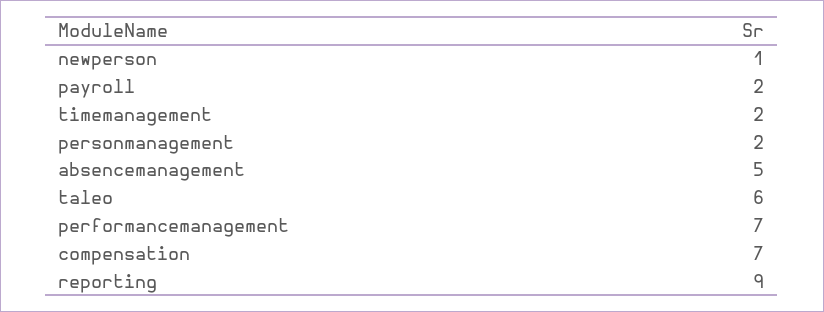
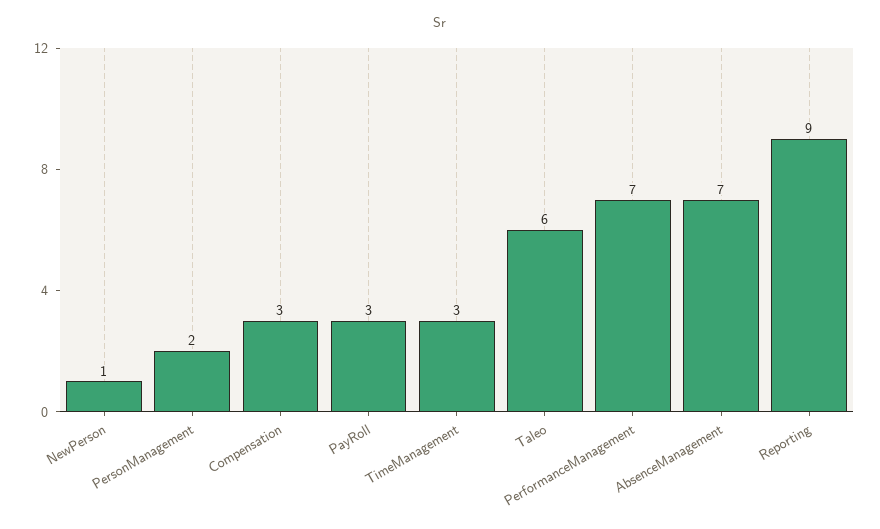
  {
    "newperson": 1,
-   "payroll": 2,
+   "payroll": 3,
-   "timemanagement": 2,
+   "timemanagement": 3,
    "personmanagement": 2,
-   "absencemanagement": 5,
+   "absencemanagement": 7,
    "taleo": 6,
    "performancemanagement": 7,
-   "compensation": 7,
+   "compensation": 3,
    "reporting": 9
  }

